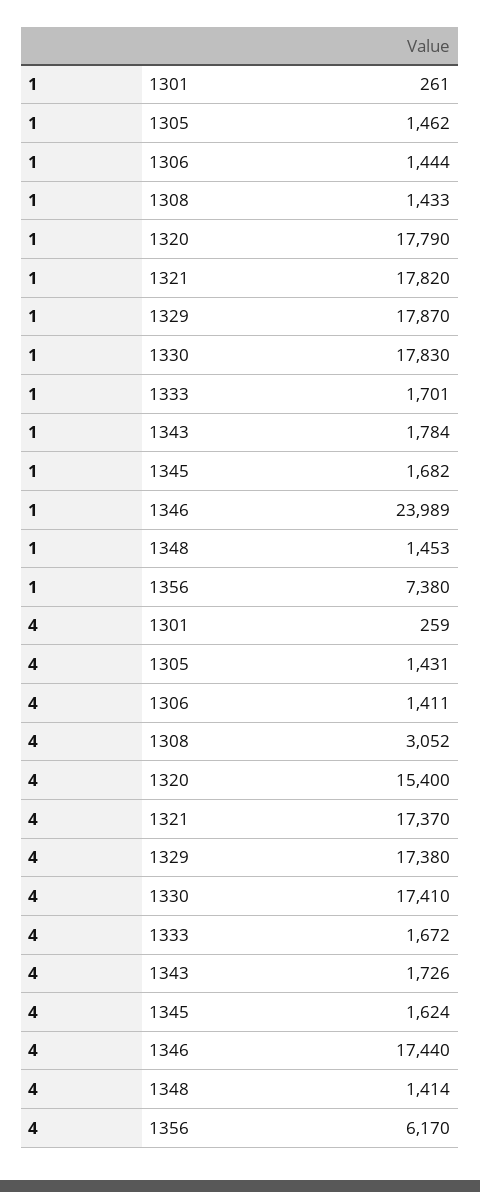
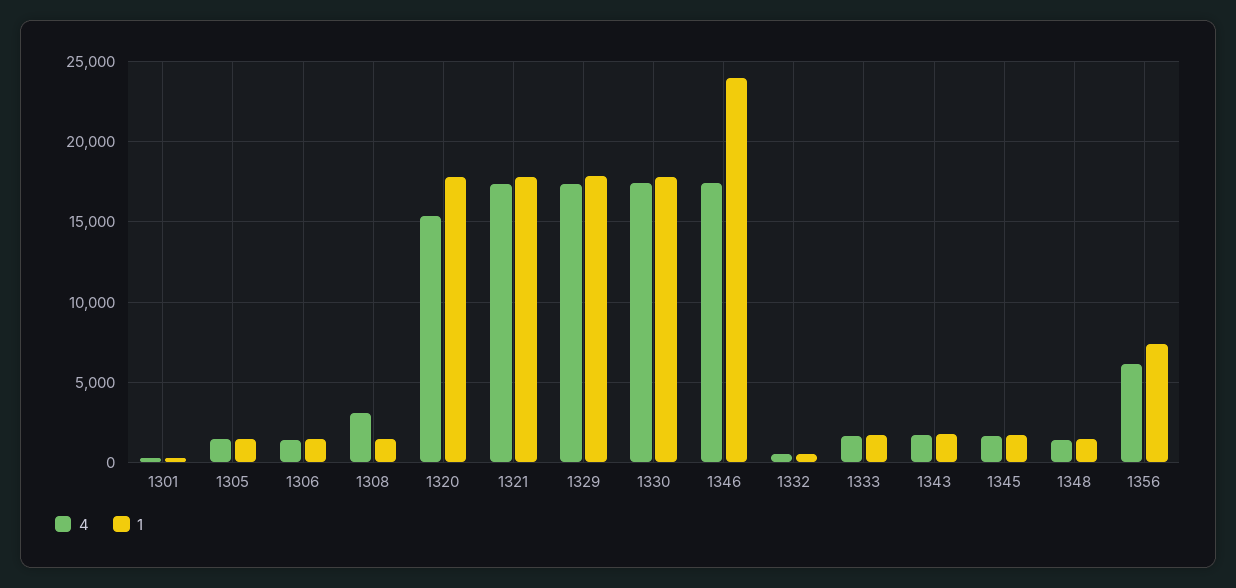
  {
    "1": {
      "1301": 261,
      "1305": 1462,
      "1306": 1444,
      "1308": 1433,
      "1320": 17790,
      "1321": 17820,
      "1329": 17870,
      "1330": 17830,
      "1333": 1701,
      "1343": 1784,
      "1345": 1682,
      "1346": 23989,
      "1348": 1453,
-     "1356": 7380
+     "1356": 7380,
+     "1332": 500
    },
    "4": {
      "1301": 259,
      "1305": 1431,
      "1306": 1411,
      "1308": 3052,
      "1320": 15400,
      "1321": 17370,
      "1329": 17380,
      "1330": 17410,
      "1333": 1672,
      "1343": 1726,
      "1345": 1624,
      "1346": 17440,
      "1348": 1414,
-     "1356": 6170
+     "1356": 6170,
+     "1332": 500
    }
  }

